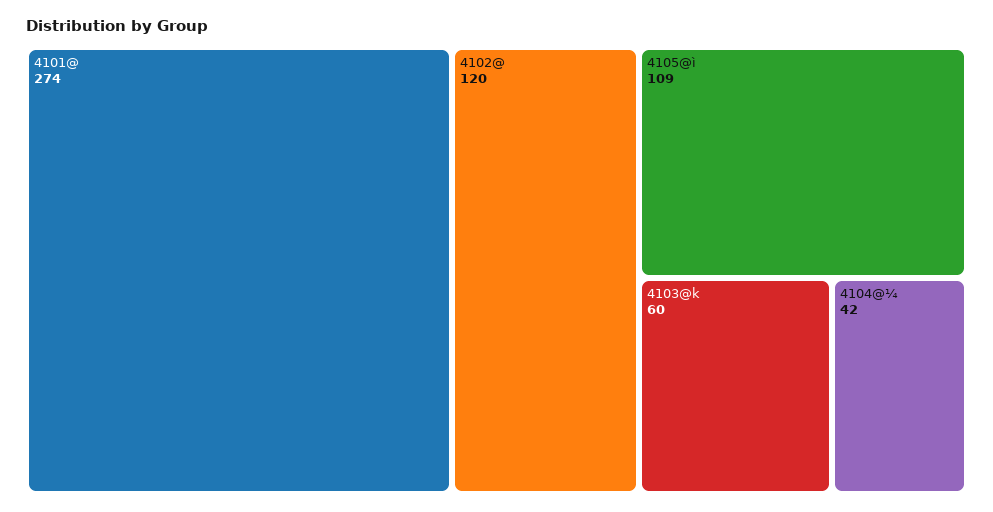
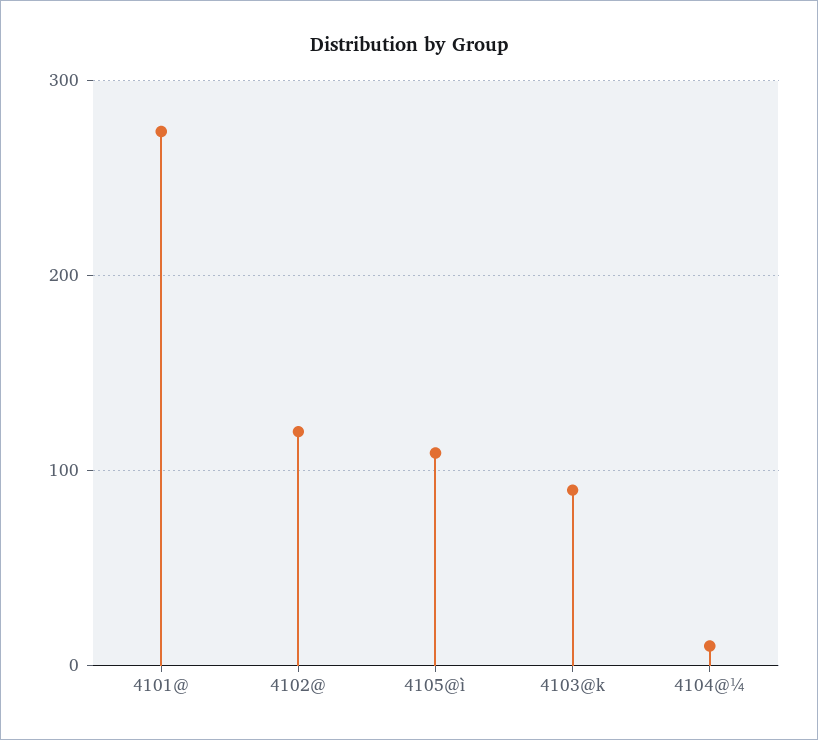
  {
    "4101@": 274,
    "4102@": 120,
    "4105@ì": 109,
-   "4103@k": 60,
+   "4103@k": 90,
-   "4104@¼": 42
+   "4104@¼": 10
  }

